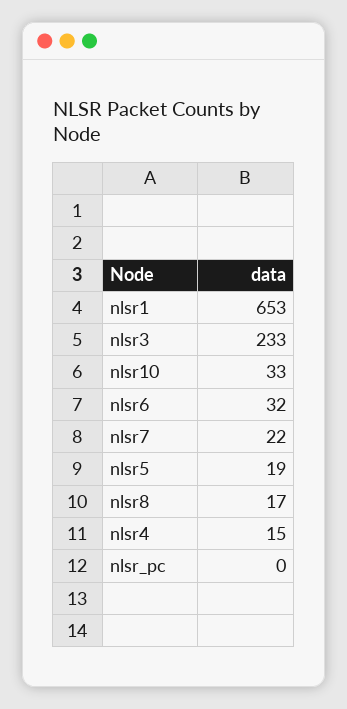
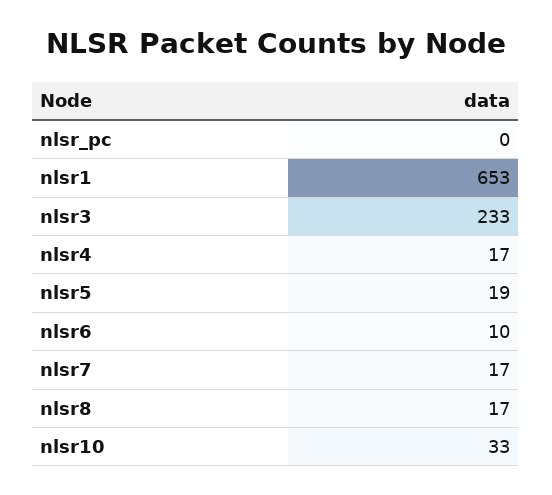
  {
    "nlsr1": 653,
    "nlsr3": 233,
    "nlsr10": 33,
-   "nlsr6": 32,
+   "nlsr6": 10,
-   "nlsr7": 22,
+   "nlsr7": 17,
    "nlsr5": 19,
    "nlsr8": 17,
-   "nlsr4": 15,
+   "nlsr4": 17,
    "nlsr_pc": 0
  }

